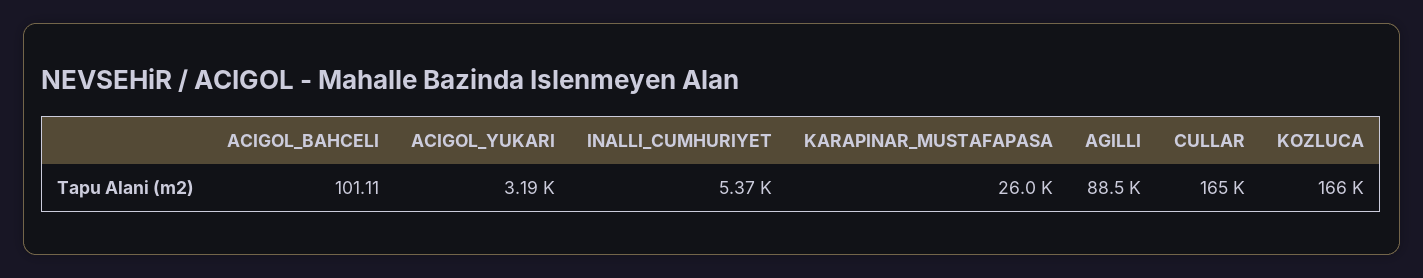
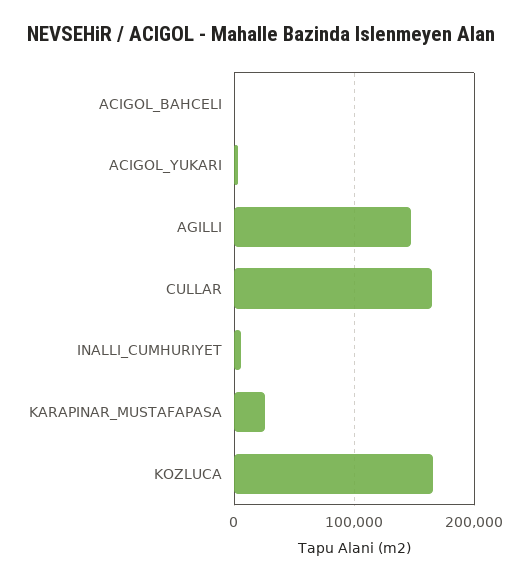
  {
    "ACIGOL_BAHCELI": 101.11,
    "ACIGOL_YUKARI": 3190,
    "INALLI_CUMHURIYET": 5370,
    "KARAPINAR_MUSTAFAPASA": 26000,
-   "AGILLI": 88500,
+   "AGILLI": 150000,
    "CULLAR": 165000,
    "KOZLUCA": 166000
  }

